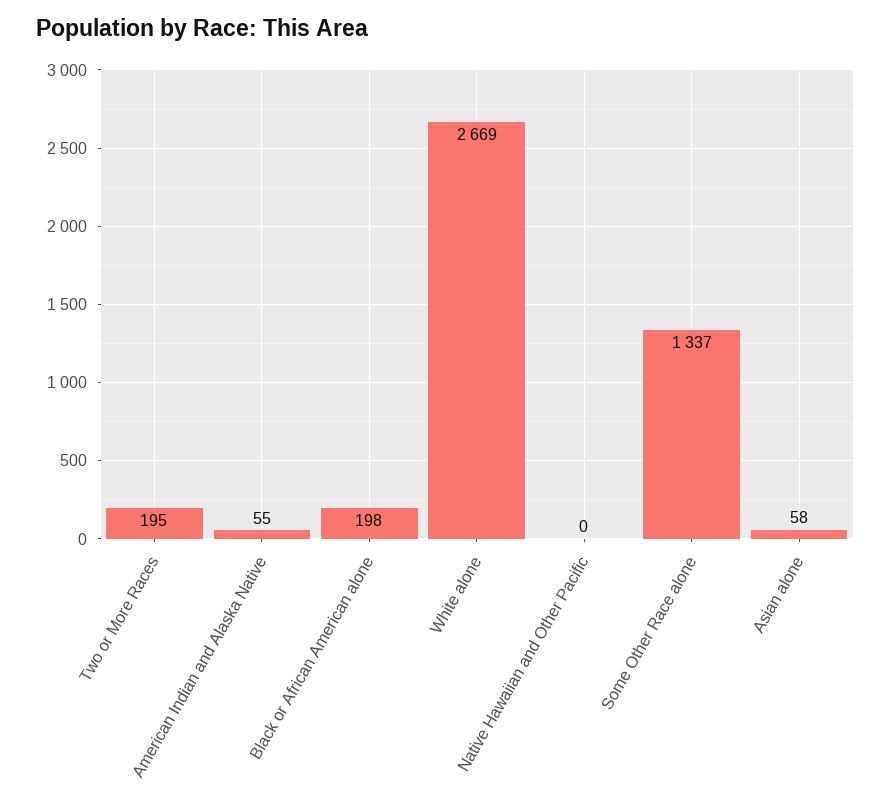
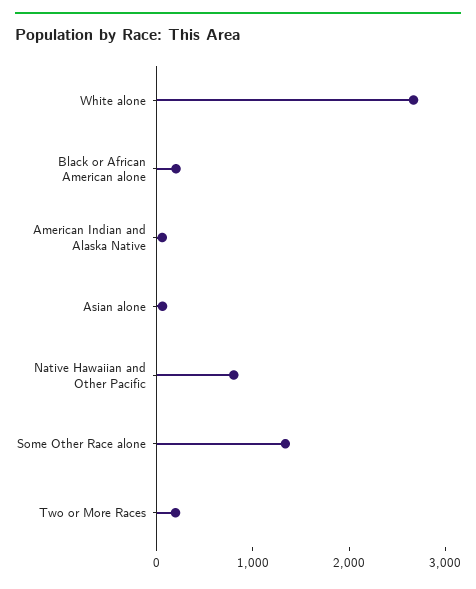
  {
    "Two or More Races": 195,
    "American Indian and Alaska Native": 55,
    "Black or African American alone": 198,
    "White alone": 2669,
-   "Native Hawaiian and Other Pacific": 0,
+   "Native Hawaiian and Other Pacific": 800,
    "Some Other Race alone": 1337,
    "Asian alone": 58
  }

